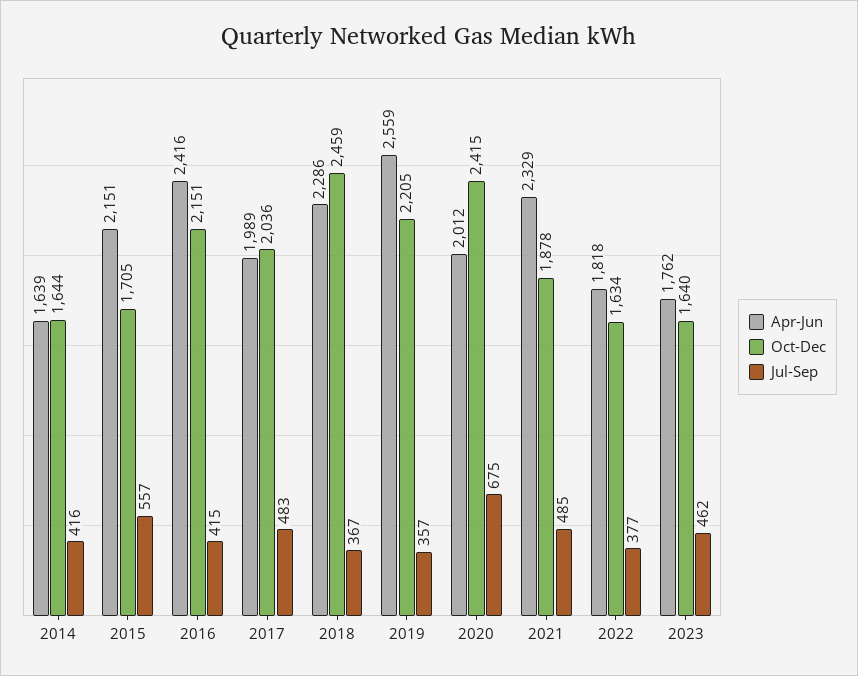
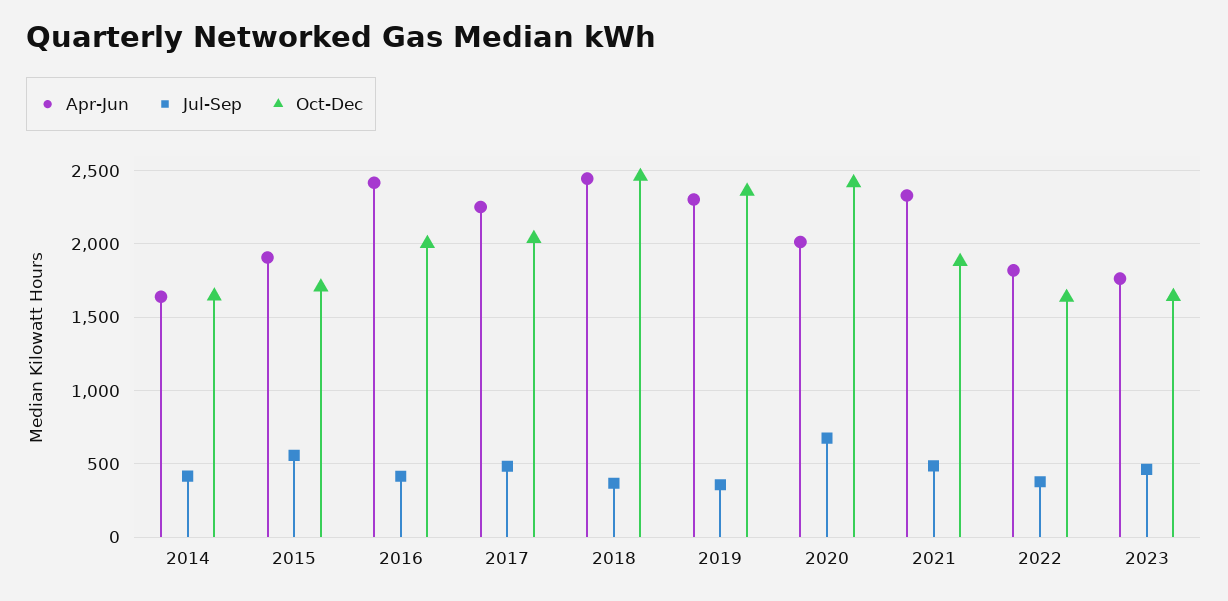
  {
    "Apr-Jun": {
      "2014": 1639,
-     "2015": 2151,
+     "2015": 1900,
      "2016": 2416,
-     "2017": 1989,
+     "2017": 2250,
-     "2018": 2286,
+     "2018": 2450,
-     "2019": 2559,
+     "2019": 2300,
      "2020": 2012,
      "2021": 2329,
      "2022": 1818,
      "2023": 1762
    },
    "Oct-Dec": {
      "2014": 1644,
      "2015": 1705,
-     "2016": 2151,
+     "2016": 2000,
      "2017": 2036,
      "2018": 2459,
-     "2019": 2205,
+     "2019": 2350,
      "2020": 2415,
      "2021": 1878,
      "2022": 1634,
      "2023": 1640
    },
    "Jul-Sep": {
      "2014": 416,
      "2015": 557,
      "2016": 415,
      "2017": 483,
      "2018": 367,
      "2019": 357,
      "2020": 675,
      "2021": 485,
      "2022": 377,
      "2023": 462
    }
  }

